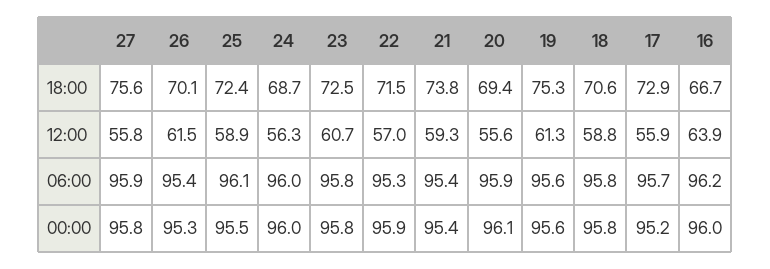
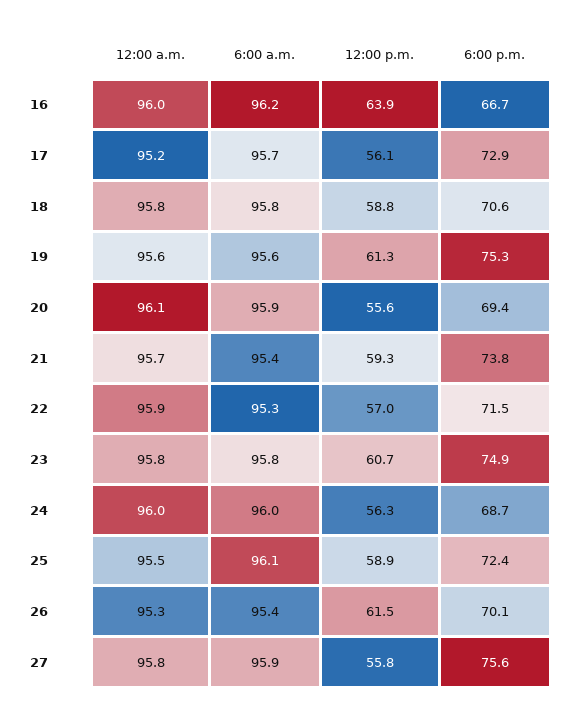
  {
    "27": {
      "18:00": 75.6,
      "12:00": 55.8,
      "06:00": 95.9,
      "00:00": 95.8
    },
    "26": {
      "18:00": 70.1,
      "12:00": 61.5,
      "06:00": 95.4,
      "00:00": 95.3
    },
    "25": {
      "18:00": 72.4,
      "12:00": 58.9,
      "06:00": 96.1,
      "00:00": 95.5
    },
    "24": {
      "18:00": 68.7,
      "12:00": 56.3,
      "06:00": 96,
      "00:00": 96
    },
    "23": {
-     "18:00": 72.5,
+     "18:00": 74.9,
      "12:00": 60.7,
      "06:00": 95.8,
      "00:00": 95.8
    },
    "22": {
      "18:00": 71.5,
      "12:00": 57,
      "06:00": 95.3,
      "00:00": 95.9
    },
    "21": {
      "18:00": 73.8,
      "12:00": 59.3,
      "06:00": 95.4,
-     "00:00": 95.4
+     "00:00": 95.7
    },
    "20": {
      "18:00": 69.4,
      "12:00": 55.6,
      "06:00": 95.9,
      "00:00": 96.1
    },
    "19": {
      "18:00": 75.3,
      "12:00": 61.3,
      "06:00": 95.6,
      "00:00": 95.6
    },
    "18": {
      "18:00": 70.6,
      "12:00": 58.8,
      "06:00": 95.8,
      "00:00": 95.8
    },
    "17": {
      "18:00": 72.9,
-     "12:00": 55.9,
+     "12:00": 56.1,
      "06:00": 95.7,
      "00:00": 95.2
    },
    "16": {
      "18:00": 66.7,
      "12:00": 63.9,
      "06:00": 96.2,
      "00:00": 96
    }
  }

